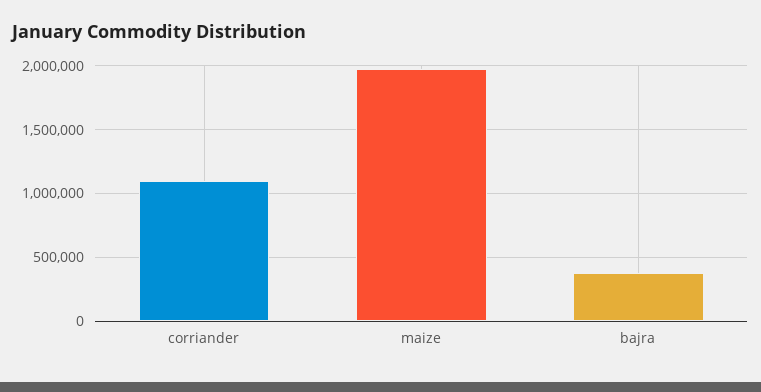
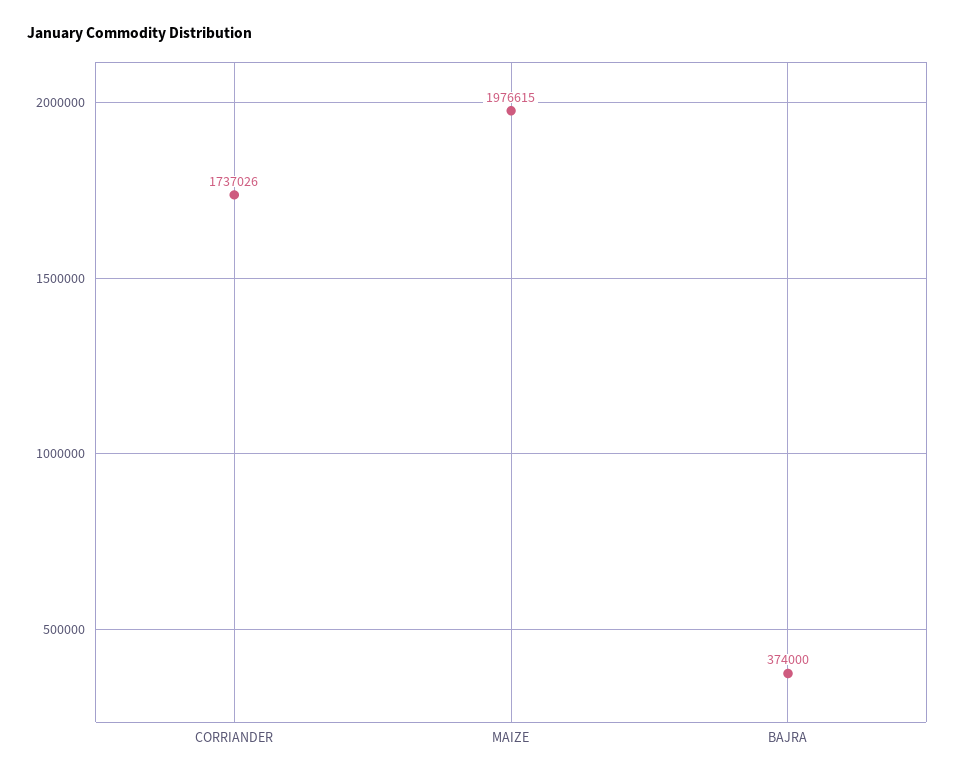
  {
-   "corriander": 1100000,
+   "corriander": 1737026,
    "maize": 1976615,
    "bajra": 374000
  }

